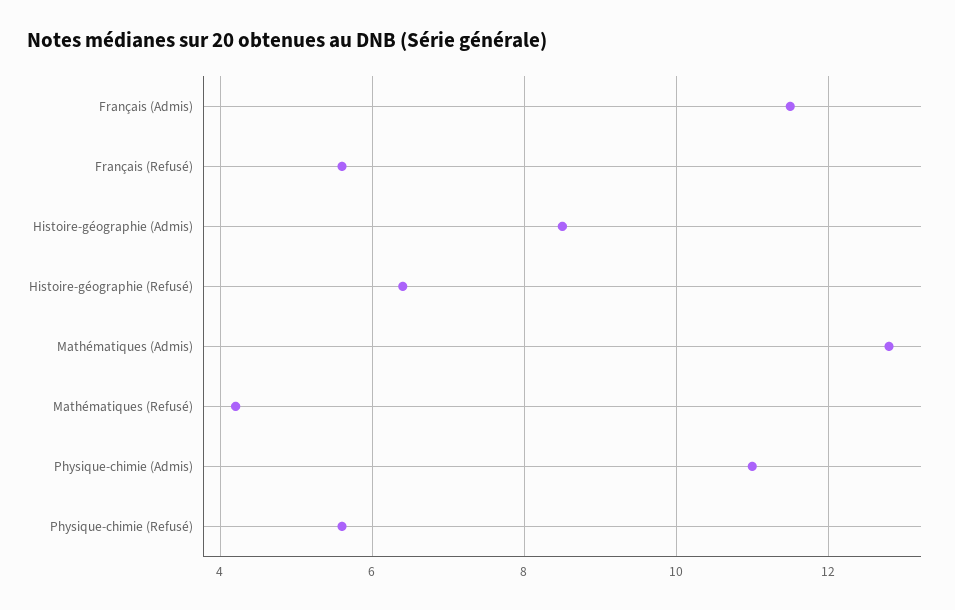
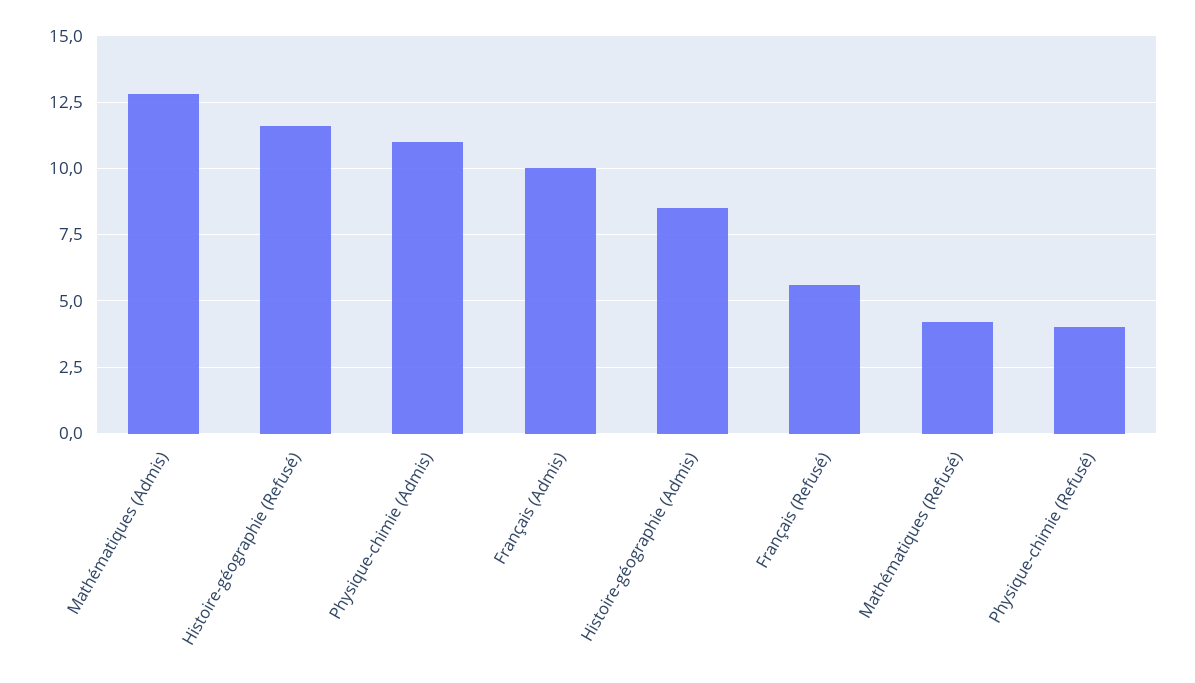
  {
-   "Français (Admis)": 11.5,
+   "Français (Admis)": 10,
    "Français (Refusé)": 5.5,
    "Histoire-géographie (Admis)": 8.5,
-   "Histoire-géographie (Refusé)": 6.5,
+   "Histoire-géographie (Refusé)": 11.5,
    "Mathématiques (Admis)": 13,
    "Mathématiques (Refusé)": 4,
    "Physique-chimie (Admis)": 11,
-   "Physique-chimie (Refusé)": 5.5
+   "Physique-chimie (Refusé)": 4
  }

